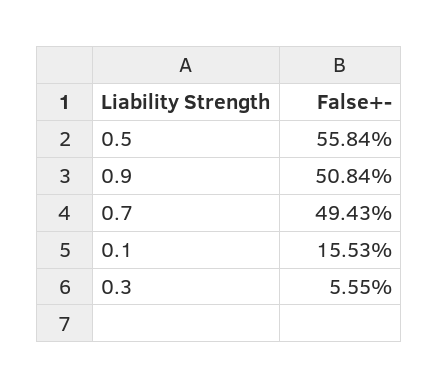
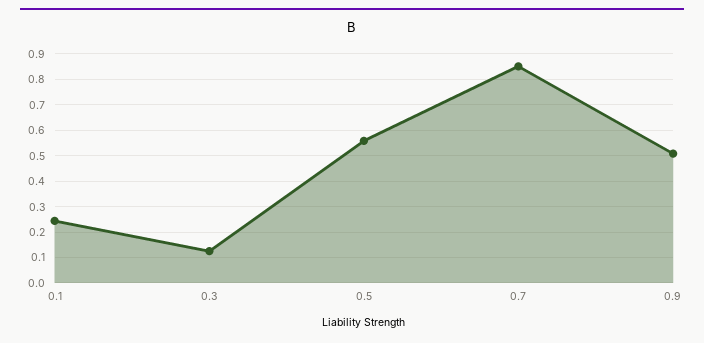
  {
    "0.5": 0.5584,
    "0.9": 0.5084,
-   "0.7": 0.4943,
+   "0.7": 0.85,
-   "0.1": 0.1553,
+   "0.1": 0.25,
-   "0.3": 0.0555
+   "0.3": 0.125
  }

